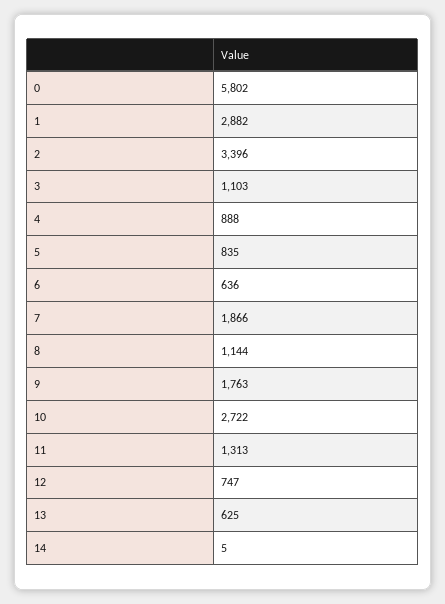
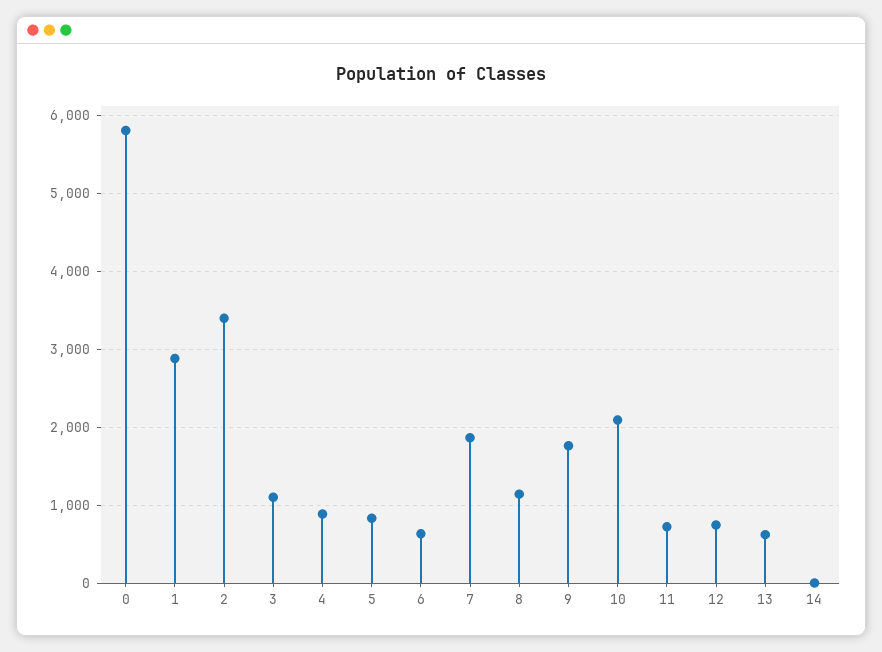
  {
    "0": 5802,
    "1": 2882,
    "2": 3396,
    "3": 1103,
    "4": 888,
    "5": 835,
    "6": 636,
    "7": 1866,
    "8": 1144,
    "9": 1763,
-   "10": 2722,
+   "10": 2100,
-   "11": 1313,
+   "11": 700,
    "12": 747,
    "13": 625,
    "14": 5
  }

